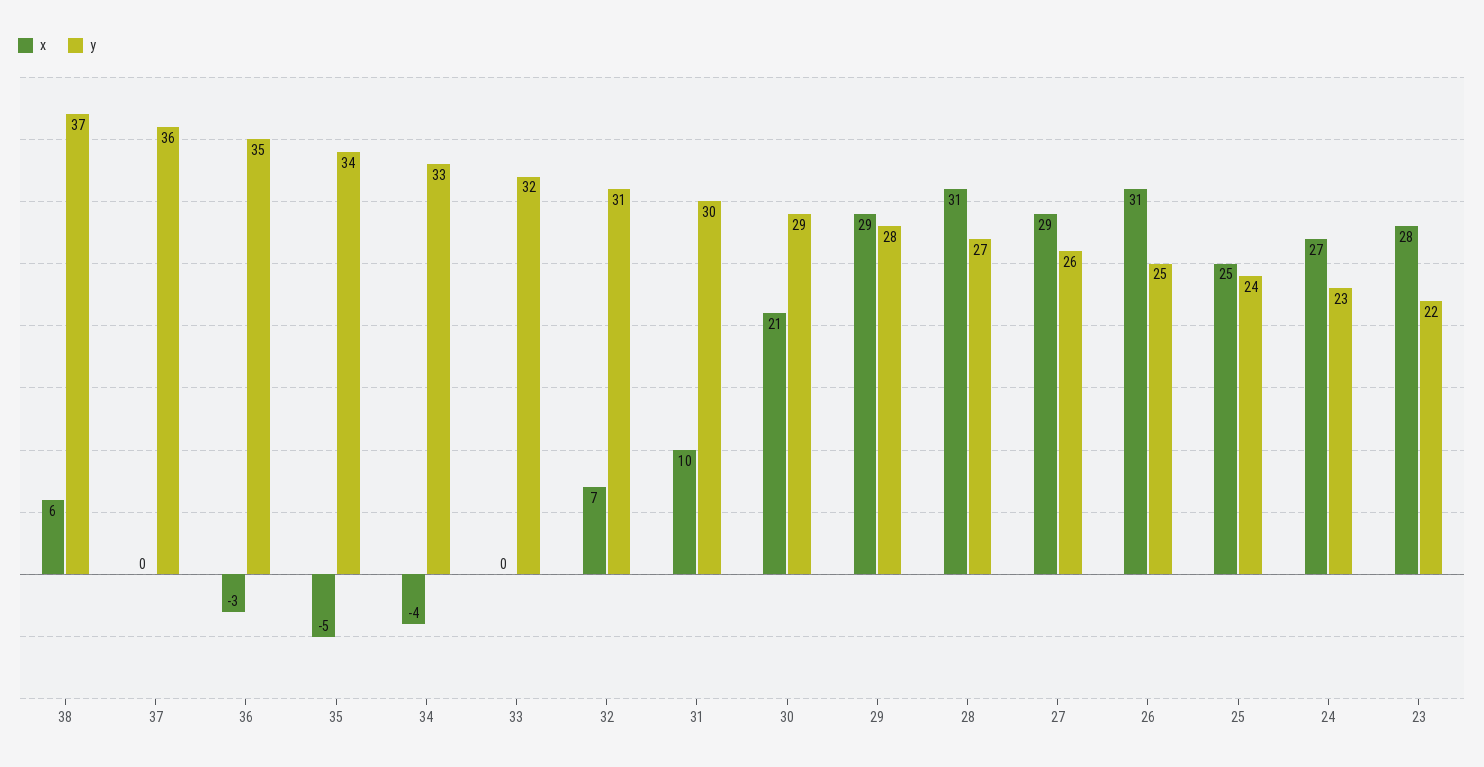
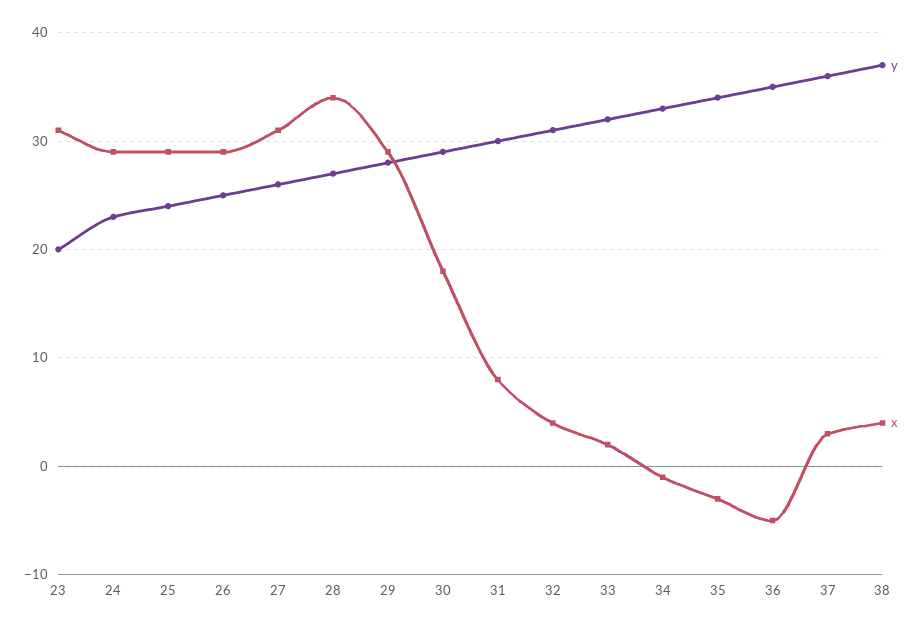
  {
    "x": {
-     "38": 6,
+     "38": 4,
-     "37": 0,
+     "37": 3,
-     "36": -3,
+     "36": -5,
-     "35": -5,
+     "35": -3,
-     "34": -4,
+     "34": -1,
-     "33": 0,
+     "33": 2,
-     "32": 7,
+     "32": 4,
-     "31": 10,
+     "31": 8,
-     "30": 21,
+     "30": 18,
      "29": 29,
-     "28": 31,
+     "28": 34,
-     "27": 29,
+     "27": 31,
-     "26": 31,
+     "26": 29,
-     "25": 25,
+     "25": 29,
-     "24": 27,
+     "24": 29,
-     "23": 28
+     "23": 31
    },
    "y": {
      "38": 37,
      "37": 36,
      "36": 35,
      "35": 34,
      "34": 33,
      "33": 32,
      "32": 31,
      "31": 30,
      "30": 29,
      "29": 28,
      "28": 27,
      "27": 26,
      "26": 25,
      "25": 24,
      "24": 23,
-     "23": 22
+     "23": 20
    }
  }

